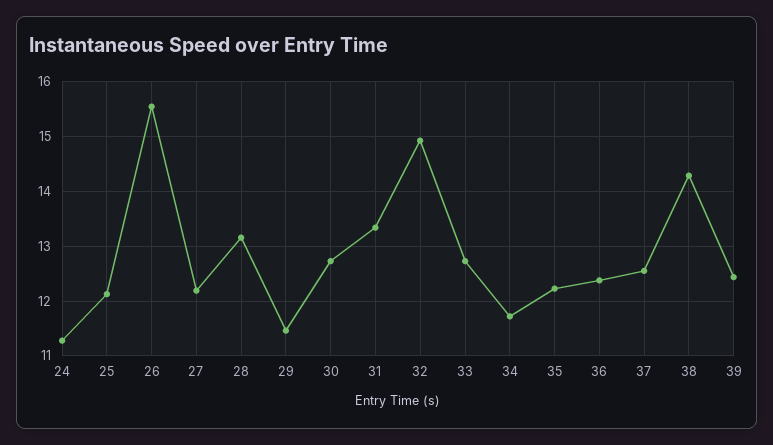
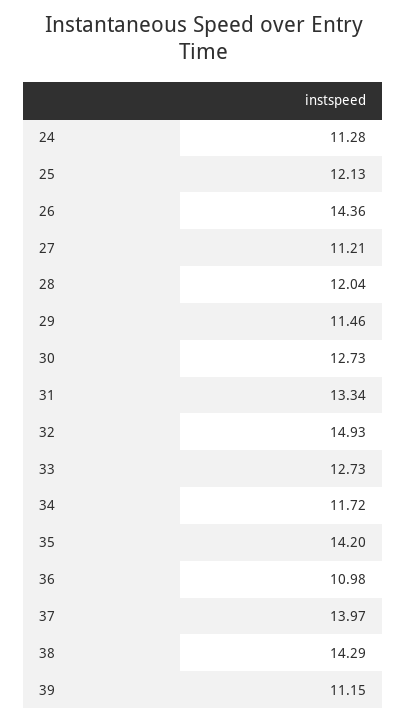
  {
    "24": 11.28,
    "25": 12.13,
-   "26": 15.6,
+   "26": 14.36,
-   "27": 12.2,
+   "27": 11.21,
-   "28": 13.2,
+   "28": 12.04,
    "29": 11.46,
    "30": 12.73,
    "31": 13.34,
    "32": 14.93,
    "33": 12.73,
    "34": 11.72,
-   "35": 12.2,
+   "35": 14.2,
-   "36": 12.4,
+   "36": 10.98,
-   "37": 12.6,
+   "37": 13.97,
    "38": 14.29,
-   "39": 12.4
+   "39": 11.15
  }

